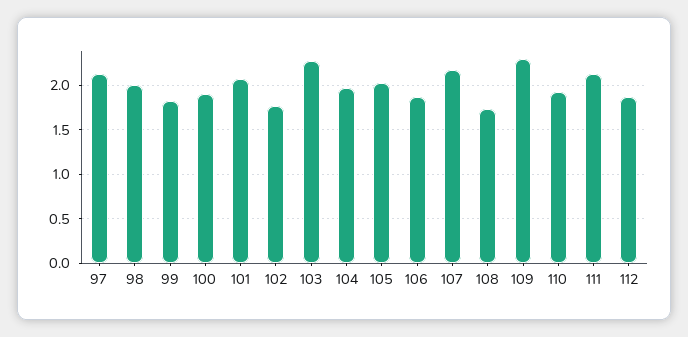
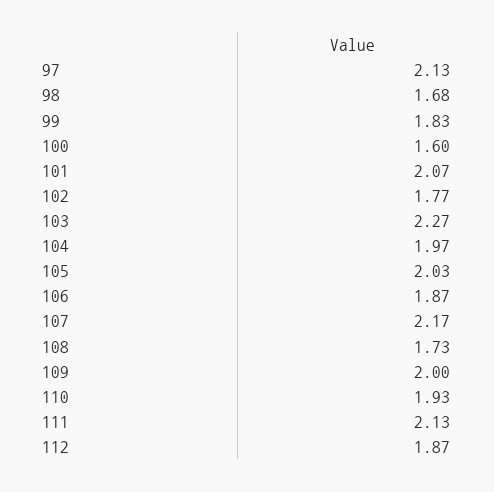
  {
    "97": 2.13,
-   "98": 2,
+   "98": 1.68,
    "99": 1.83,
-   "100": 1.9,
+   "100": 1.6,
    "101": 2.07,
    "102": 1.77,
    "103": 2.27,
    "104": 1.97,
    "105": 2.03,
    "106": 1.87,
    "107": 2.17,
    "108": 1.73,
-   "109": 2.3,
+   "109": 2,
    "110": 1.93,
    "111": 2.13,
    "112": 1.87
  }

